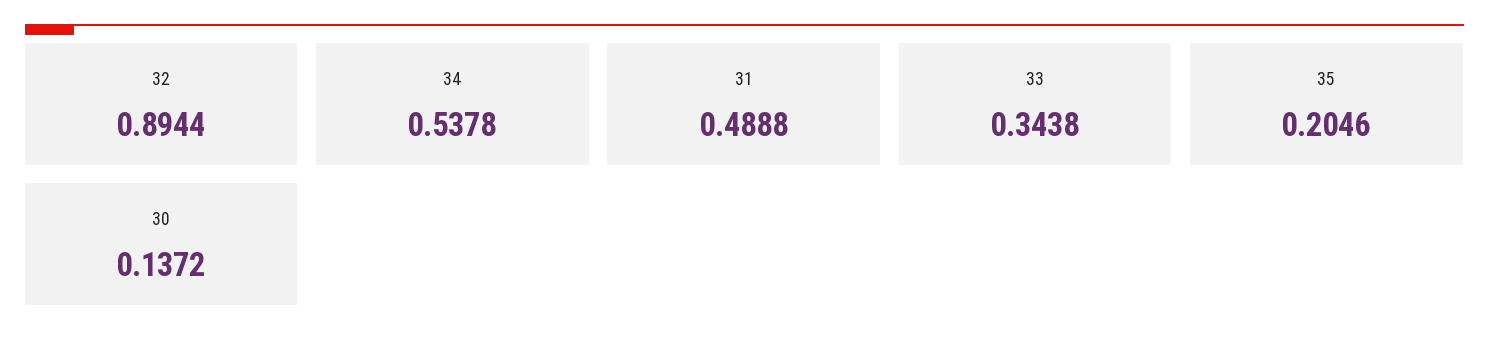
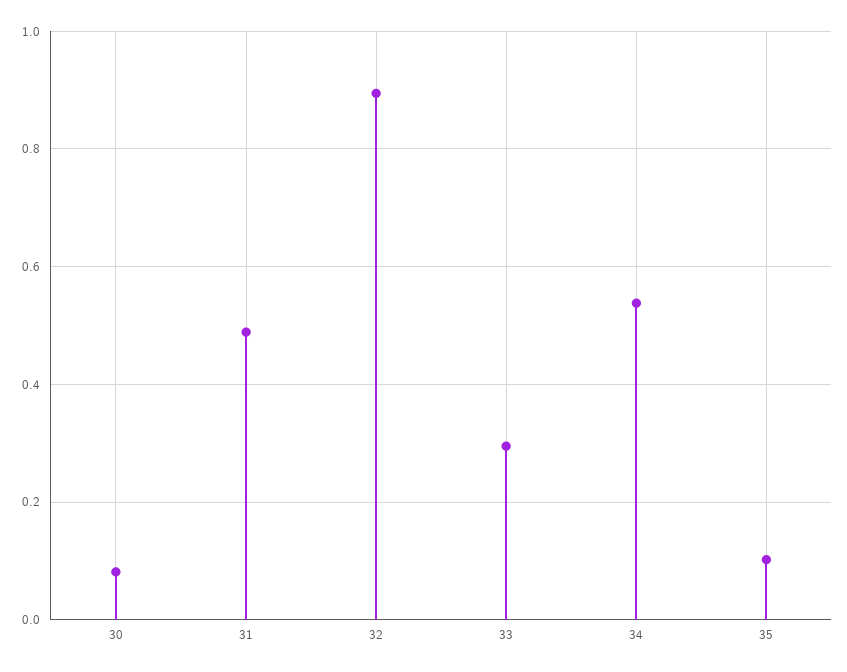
  {
    "32": 0.8944,
    "34": 0.5378,
    "31": 0.4888,
-   "33": 0.3438,
+   "33": 0.3,
-   "35": 0.2046,
+   "35": 0.1,
-   "30": 0.1372
+   "30": 0.08
  }

